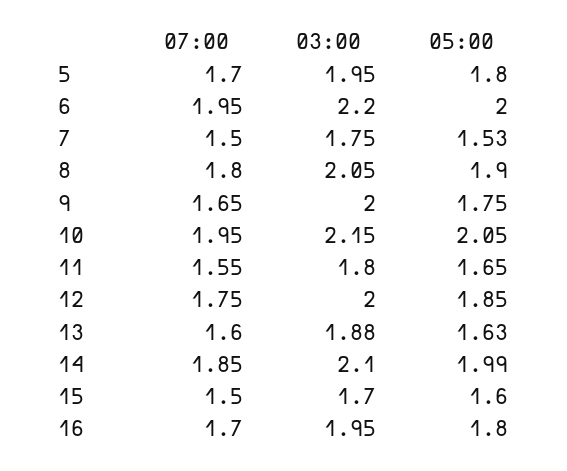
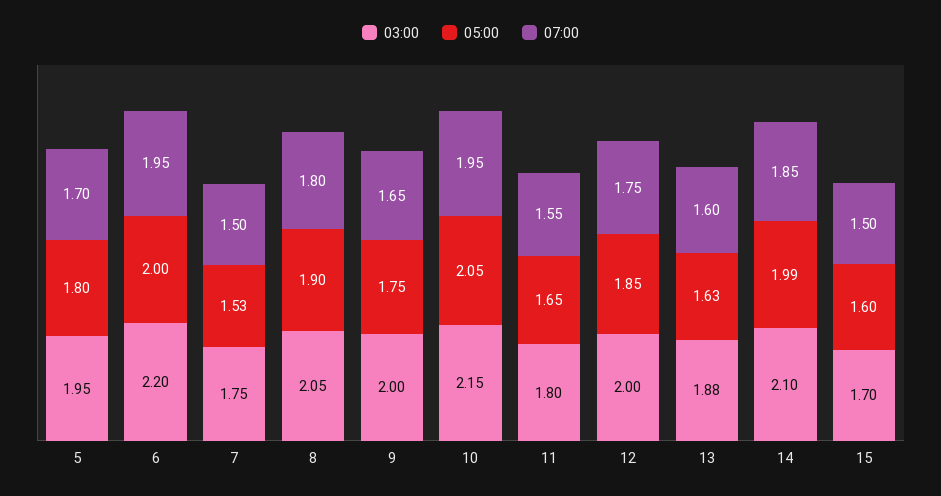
  {
    "07:00": {
      "5": 1.7,
      "6": 1.95,
      "7": 1.5,
      "8": 1.8,
      "9": 1.65,
      "10": 1.95,
      "11": 1.55,
      "12": 1.75,
      "13": 1.6,
      "14": 1.85,
-     "15": 1.5,
+     "15": 1.5
-     "16": 1.7
    },
    "03:00": {
      "5": 1.95,
      "6": 2.2,
      "7": 1.75,
      "8": 2.05,
      "9": 2,
      "10": 2.15,
      "11": 1.8,
      "12": 2,
      "13": 1.88,
      "14": 2.1,
-     "15": 1.7,
+     "15": 1.7
-     "16": 1.95
    },
    "05:00": {
      "5": 1.8,
      "6": 2,
      "7": 1.53,
      "8": 1.9,
      "9": 1.75,
      "10": 2.05,
      "11": 1.65,
      "12": 1.85,
      "13": 1.63,
      "14": 1.99,
-     "15": 1.6,
+     "15": 1.6
-     "16": 1.8
    }
  }

